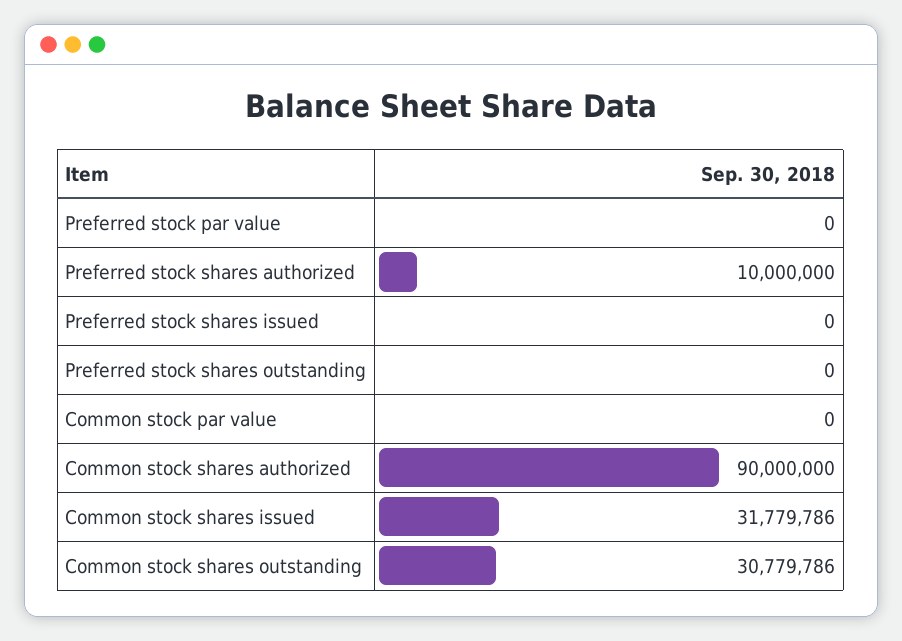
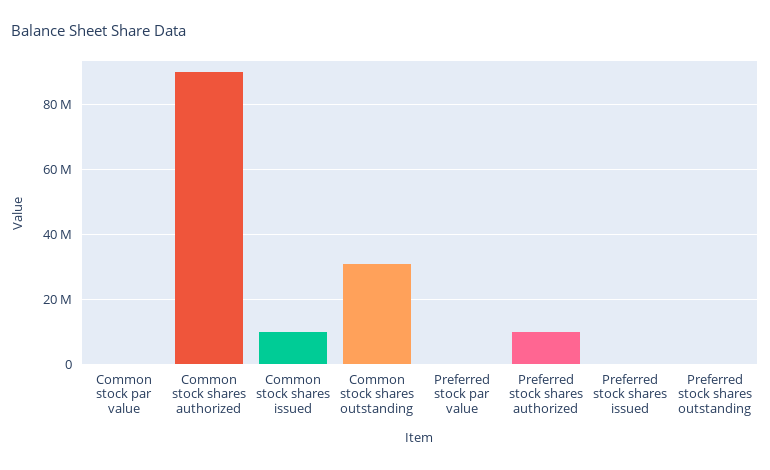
  {
    "Preferred stock par value": 0,
    "Preferred stock shares authorized": 10000000,
    "Preferred stock shares issued": 0,
    "Preferred stock shares outstanding": 0,
    "Common stock par value": 0,
    "Common stock shares authorized": 90000000,
-   "Common stock shares issued": 31779786,
+   "Common stock shares issued": 10000000,
    "Common stock shares outstanding": 30779786
  }

